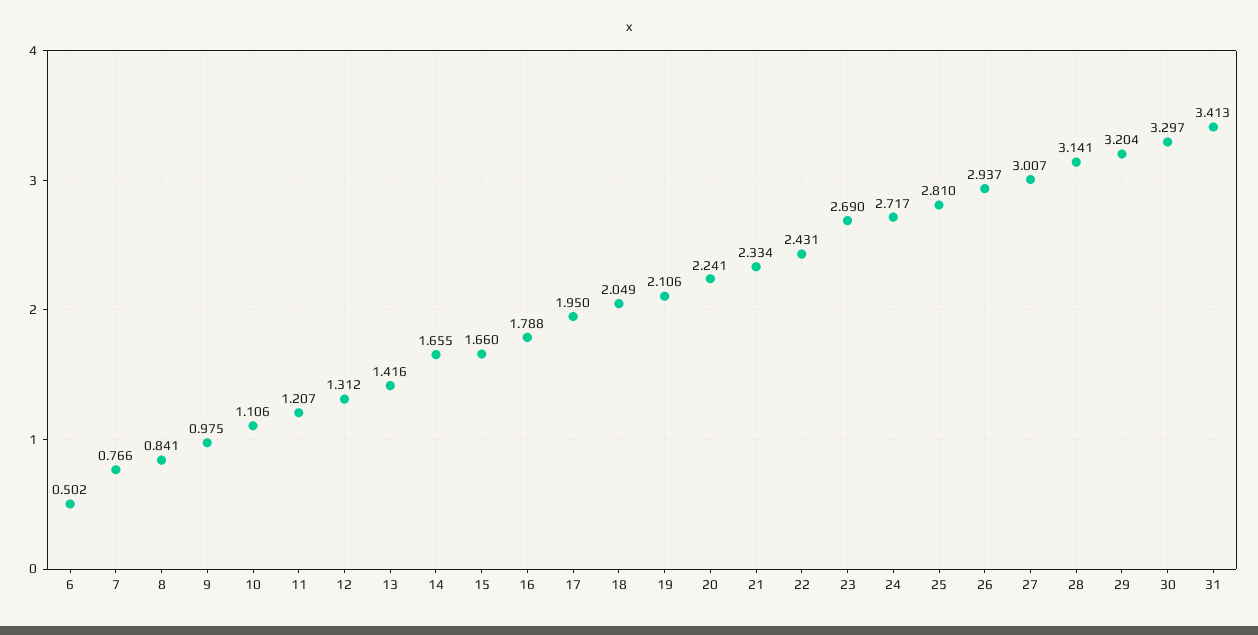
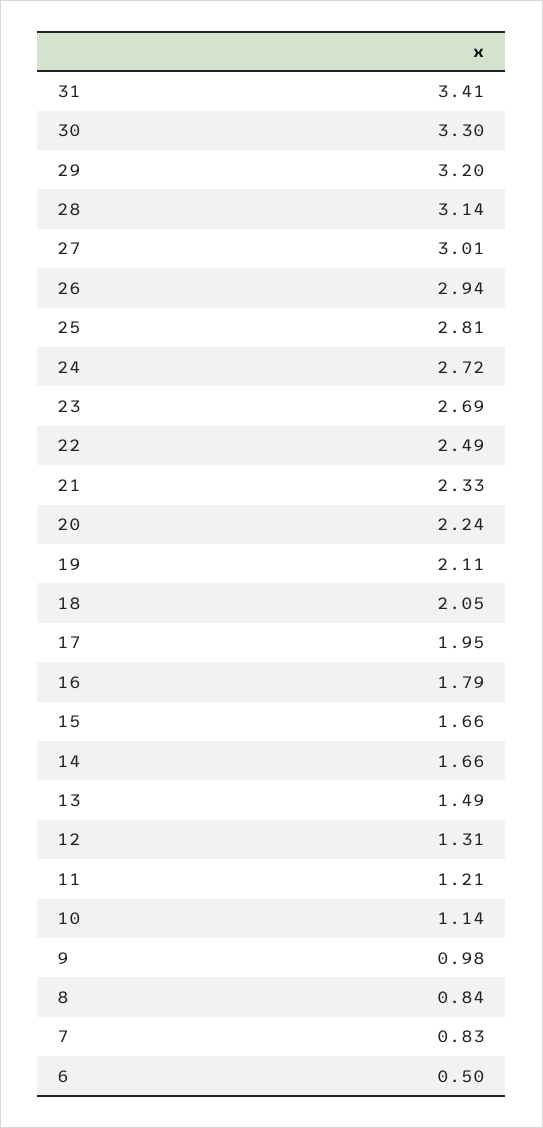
  {
    "6": 0.502,
-   "7": 0.766,
+   "7": 0.83,
    "8": 0.841,
    "9": 0.975,
-   "10": 1.106,
+   "10": 1.14,
    "11": 1.207,
    "12": 1.312,
-   "13": 1.416,
+   "13": 1.49,
    "14": 1.655,
    "15": 1.66,
    "16": 1.788,
    "17": 1.95,
    "18": 2.049,
    "19": 2.106,
    "20": 2.241,
    "21": 2.334,
-   "22": 2.431,
+   "22": 2.49,
    "23": 2.69,
    "24": 2.717,
    "25": 2.81,
    "26": 2.937,
    "27": 3.007,
    "28": 3.141,
    "29": 3.204,
    "30": 3.297,
    "31": 3.413
  }

